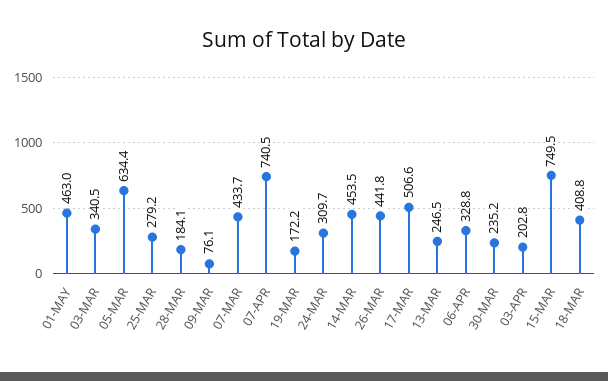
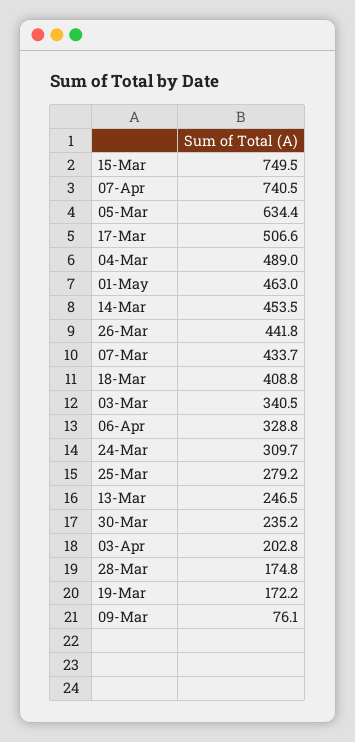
  {
    "01-MAY": 463,
    "03-MAR": 340.5,
    "05-MAR": 634.4,
    "25-MAR": 279.2,
-   "28-MAR": 184.1,
+   "28-MAR": 174.8,
    "09-MAR": 76.1,
    "07-MAR": 433.7,
    "07-APR": 740.5,
    "19-MAR": 172.2,
    "24-MAR": 309.7,
    "14-MAR": 453.5,
    "26-MAR": 441.8,
    "17-MAR": 506.6,
    "13-MAR": 246.5,
    "06-APR": 328.8,
    "30-MAR": 235.2,
    "03-APR": 202.8,
    "15-MAR": 749.5,
-   "18-MAR": 408.8
+   "18-MAR": 408.8,
+   "04-Mar": 489
  }

